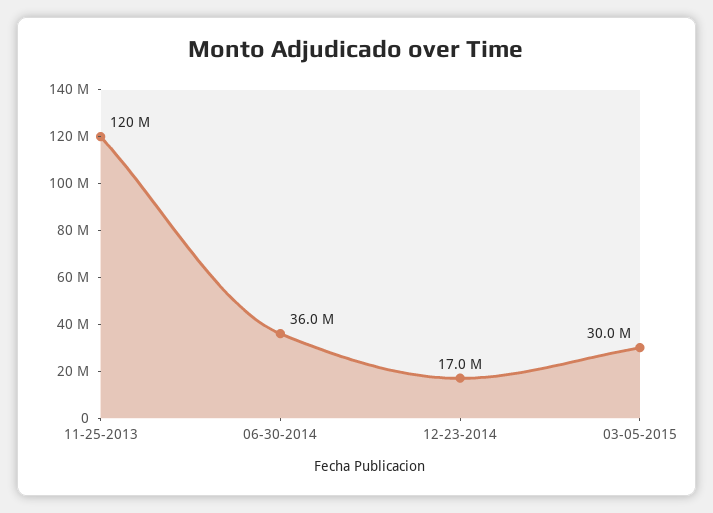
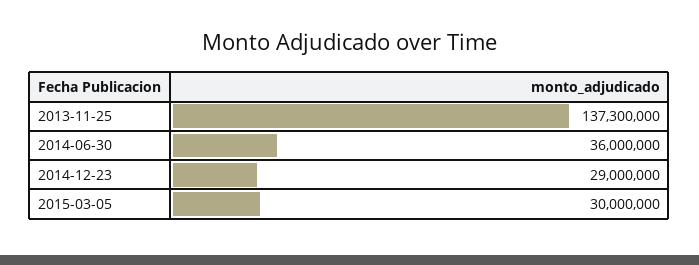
  {
-   "11-25-2013": 120000000,
+   "11-25-2013": 137300000,
    "06-30-2014": 36000000,
-   "12-23-2014": 17000000,
+   "12-23-2014": 29000000,
    "03-05-2015": 30000000
  }

